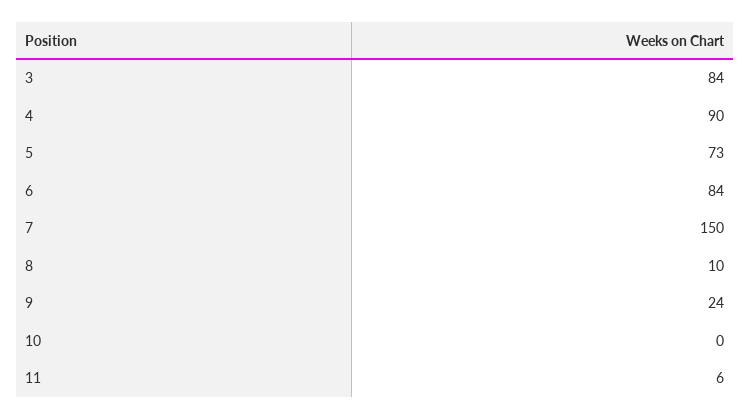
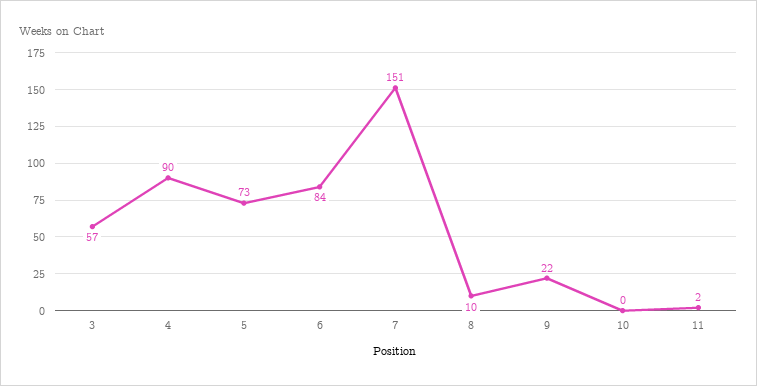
  {
-   "3": 84,
+   "3": 57,
    "4": 90,
    "5": 73,
    "6": 84,
-   "7": 150,
+   "7": 151,
    "8": 10,
-   "9": 24,
+   "9": 22,
    "10": 0,
-   "11": 6
+   "11": 2
  }

